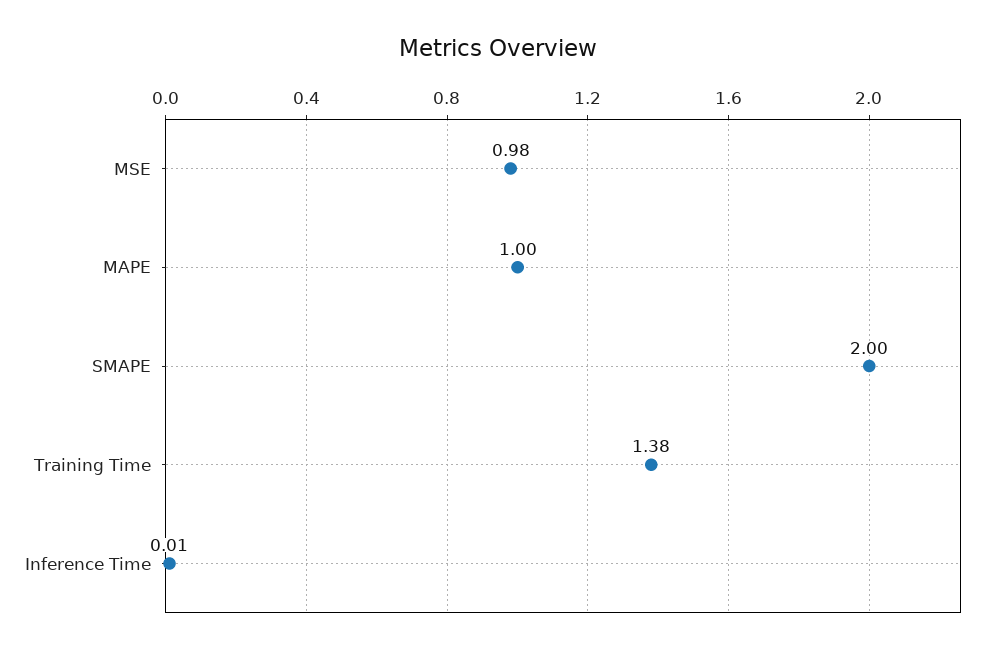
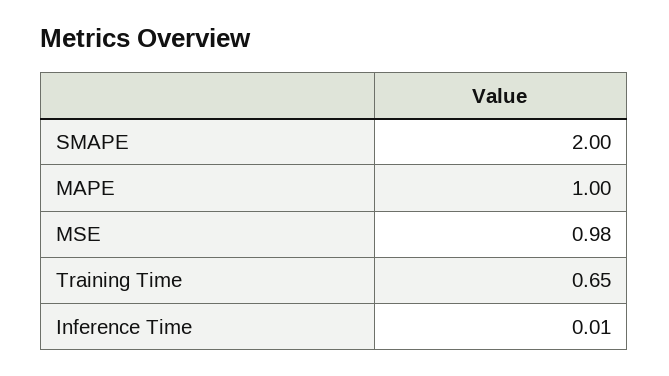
  {
    "MSE": 0.98,
    "MAPE": 1,
    "SMAPE": 2,
-   "Training Time": 1.38,
+   "Training Time": 0.65,
    "Inference Time": 0.01
  }

